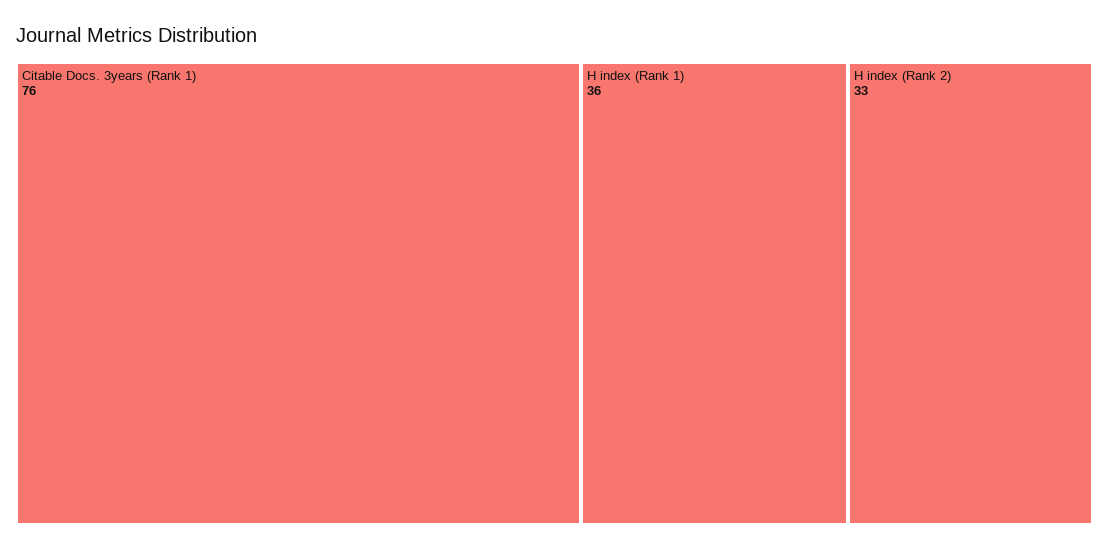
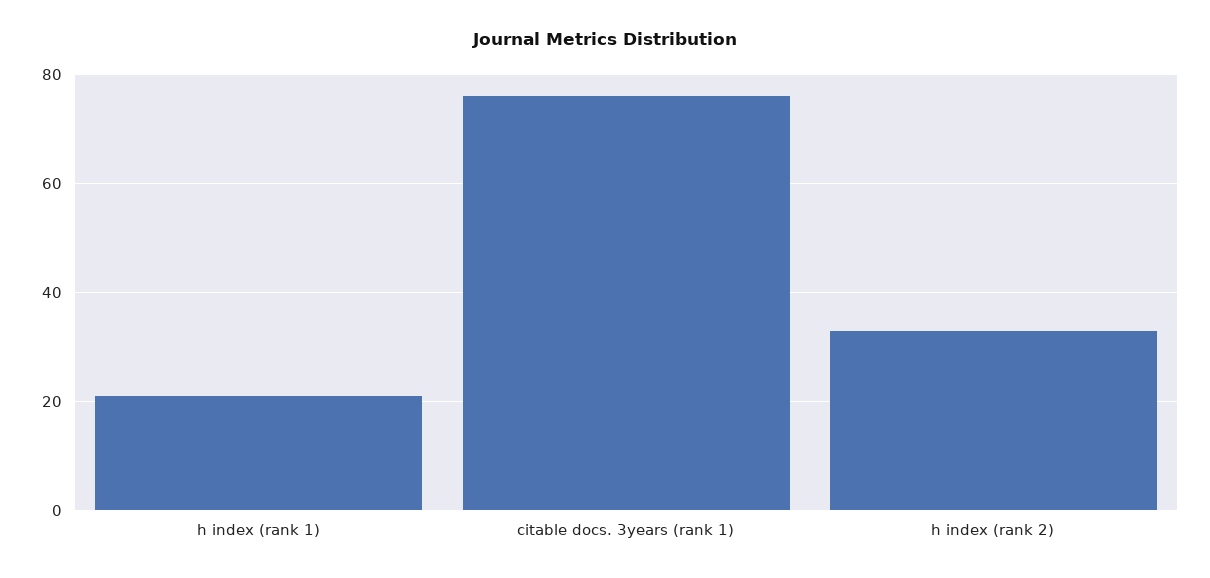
  {
    "Citable Docs. 3years (Rank 1)": 76,
-   "H index (Rank 1)": 36,
+   "H index (Rank 1)": 20,
    "H index (Rank 2)": 33
  }

